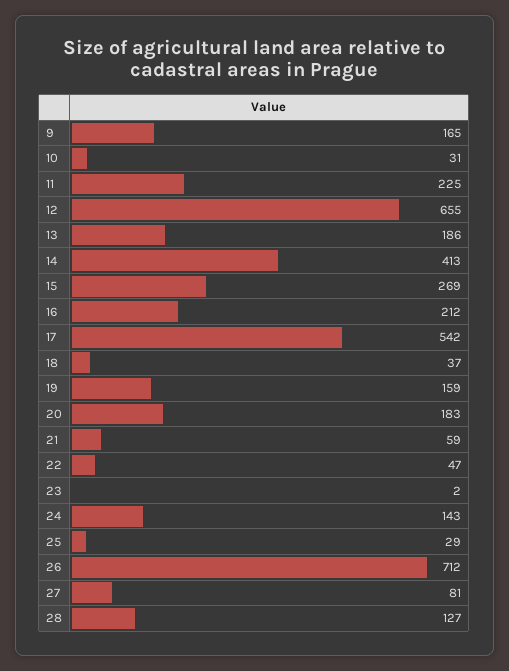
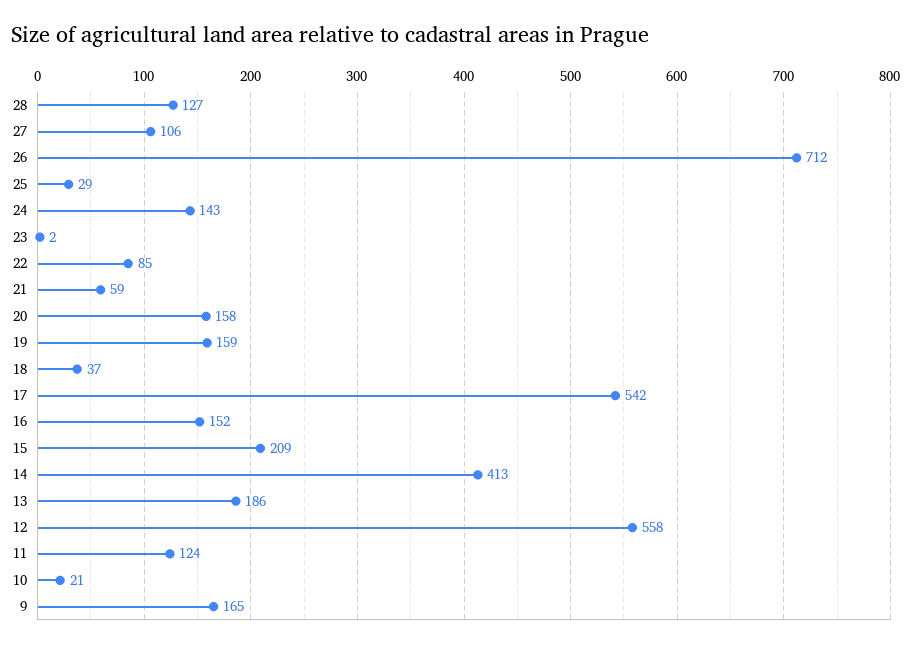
  {
    "9": 165,
-   "10": 31,
+   "10": 21,
-   "11": 225,
+   "11": 124,
-   "12": 655,
+   "12": 558,
    "13": 186,
    "14": 413,
-   "15": 269,
+   "15": 209,
-   "16": 212,
+   "16": 152,
    "17": 542,
    "18": 37,
    "19": 159,
-   "20": 183,
+   "20": 158,
    "21": 59,
-   "22": 47,
+   "22": 85,
    "23": 2,
    "24": 143,
    "25": 29,
    "26": 712,
-   "27": 81,
+   "27": 106,
    "28": 127
  }

